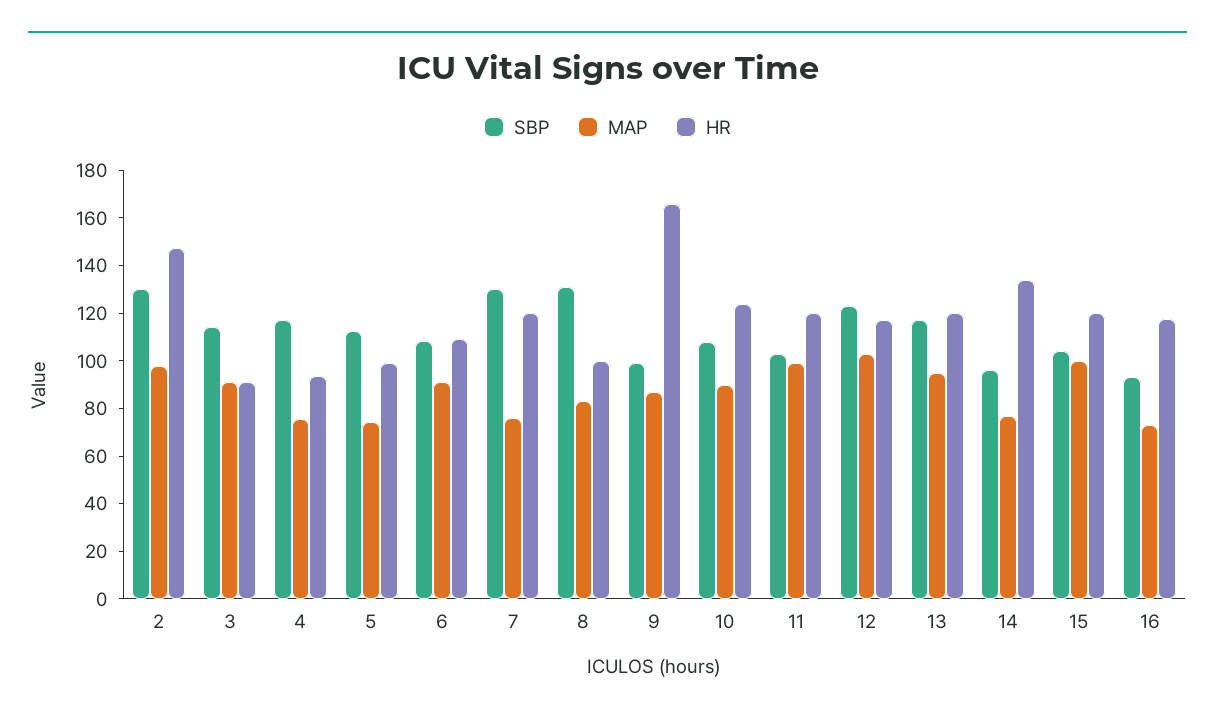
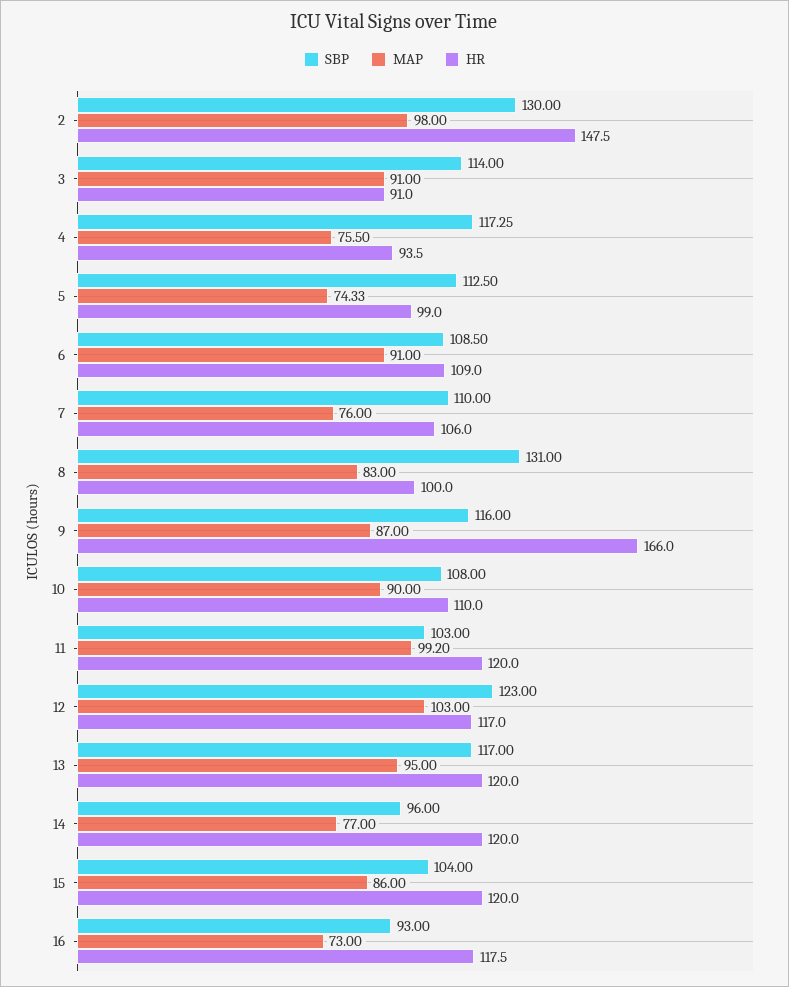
  {
    "SBP": {
      "2": 130,
      "3": 114,
      "4": 117.25,
      "5": 112.5,
      "6": 108.5,
-     "7": 130,
+     "7": 110,
      "8": 131,
-     "9": 100,
+     "9": 116,
      "10": 108,
      "11": 103,
      "12": 123,
      "13": 117,
      "14": 96,
      "15": 104,
      "16": 93
    },
    "MAP": {
      "2": 98,
      "3": 91,
      "4": 75.5,
      "5": 74.33,
      "6": 91,
      "7": 76,
      "8": 83,
      "9": 87,
      "10": 90,
      "11": 99.2,
      "12": 103,
      "13": 95,
      "14": 77,
-     "15": 100,
+     "15": 86,
      "16": 73
    },
    "HR": {
      "2": 147.5,
      "3": 91,
      "4": 93.5,
      "5": 99,
      "6": 109,
-     "7": 120,
+     "7": 106,
      "8": 100,
      "9": 166,
-     "10": 125,
+     "10": 110,
      "11": 120,
      "12": 117,
      "13": 120,
-     "14": 135,
+     "14": 120,
      "15": 120,
      "16": 117.5
    }
  }

